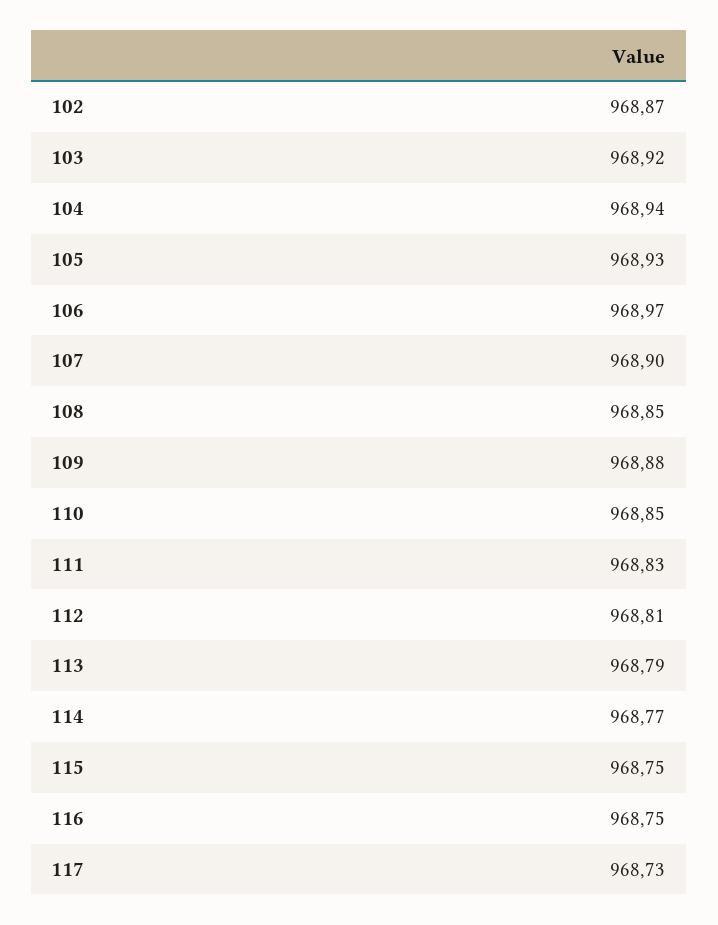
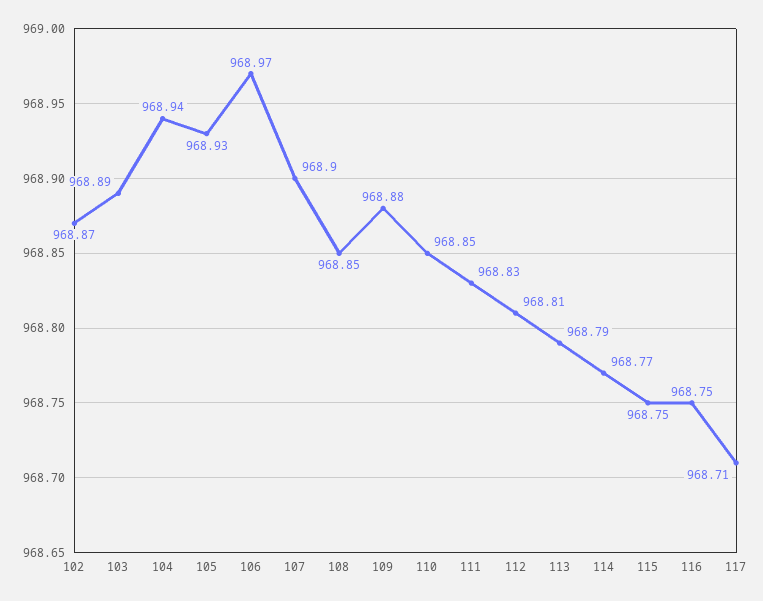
  {
    "102": 968.87,
-   "103": 968.92,
+   "103": 968.89,
    "104": 968.94,
    "105": 968.93,
    "106": 968.97,
    "107": 968.9,
    "108": 968.85,
    "109": 968.88,
    "110": 968.85,
    "111": 968.83,
    "112": 968.81,
    "113": 968.79,
    "114": 968.77,
    "115": 968.75,
    "116": 968.75,
-   "117": 968.73
+   "117": 968.71
  }

